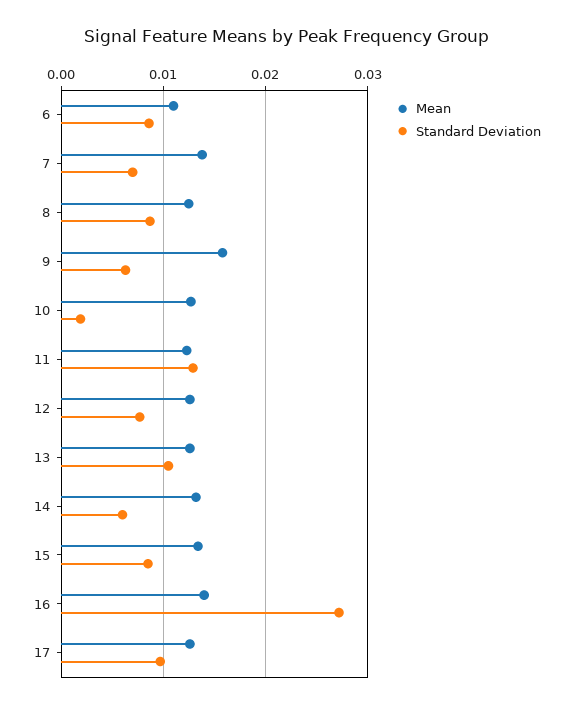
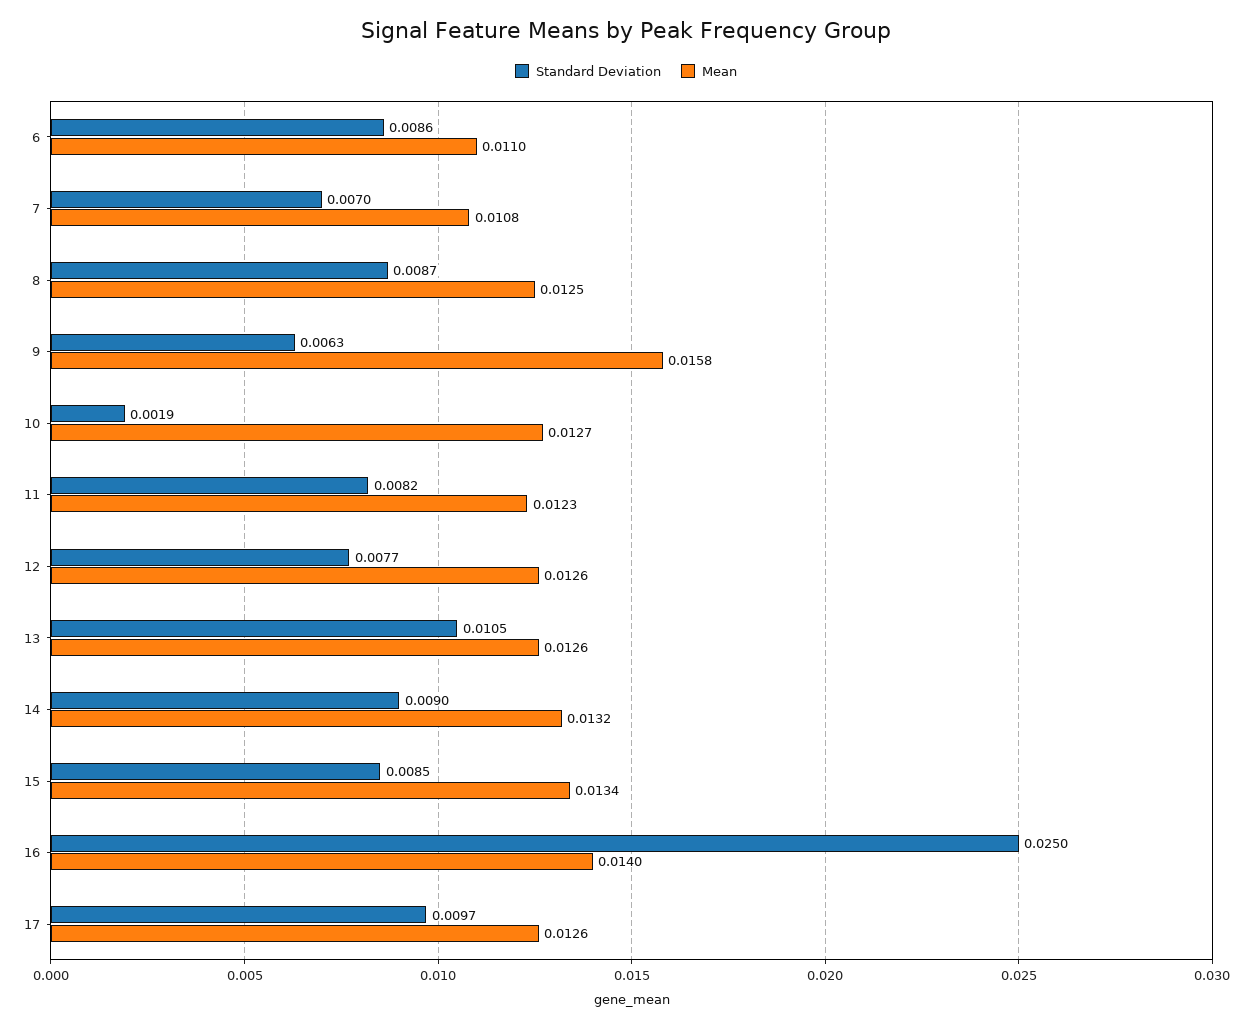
  {
    "Mean": {
      "6": 0.011,
-     "7": 0.014,
+     "7": 0.0108,
      "8": 0.0125,
      "9": 0.0158,
      "10": 0.0127,
      "11": 0.0123,
      "12": 0.0126,
      "13": 0.0126,
      "14": 0.0132,
      "15": 0.0134,
      "16": 0.014,
      "17": 0.0126
    },
    "Standard Deviation": {
      "6": 0.0086,
      "7": 0.007,
      "8": 0.0087,
      "9": 0.0063,
      "10": 0.0019,
-     "11": 0.013,
+     "11": 0.0082,
      "12": 0.0077,
      "13": 0.0105,
-     "14": 0.006,
+     "14": 0.009,
      "15": 0.0085,
-     "16": 0.027,
+     "16": 0.025,
      "17": 0.0097
    }
  }

